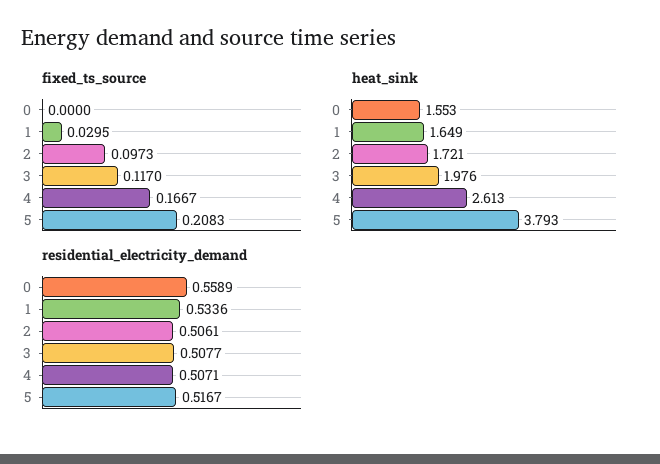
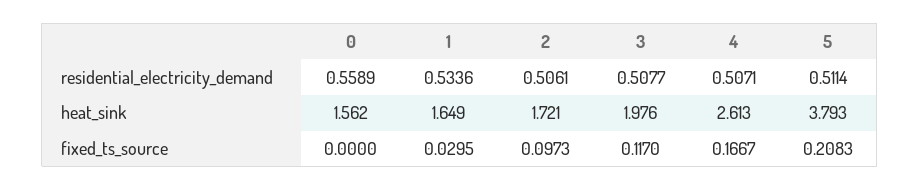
  {
    "fixed_ts_source": {
      "0": 0,
      "1": 0.0295,
      "2": 0.0973,
      "3": 0.117,
      "4": 0.1667,
      "5": 0.2083
    },
    "heat_sink": {
-     "0": 1.553,
+     "0": 1.562,
      "1": 1.649,
      "2": 1.721,
      "3": 1.976,
      "4": 2.613,
      "5": 3.793
    },
    "residential_electricity_demand": {
      "0": 0.5589,
      "1": 0.5336,
      "2": 0.5061,
      "3": 0.5077,
      "4": 0.5071,
-     "5": 0.5167
+     "5": 0.5114
    }
  }

